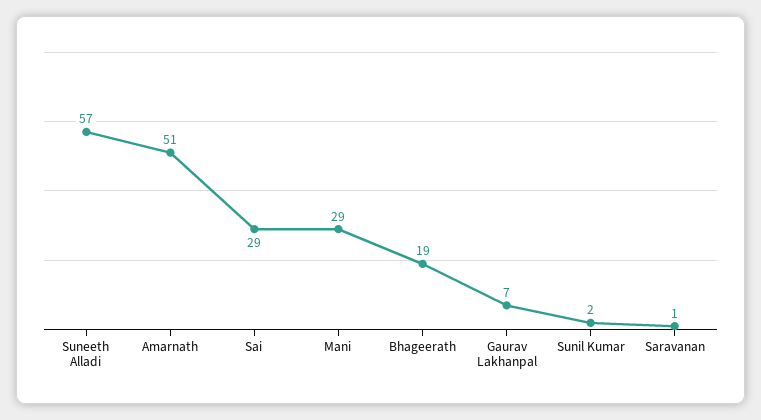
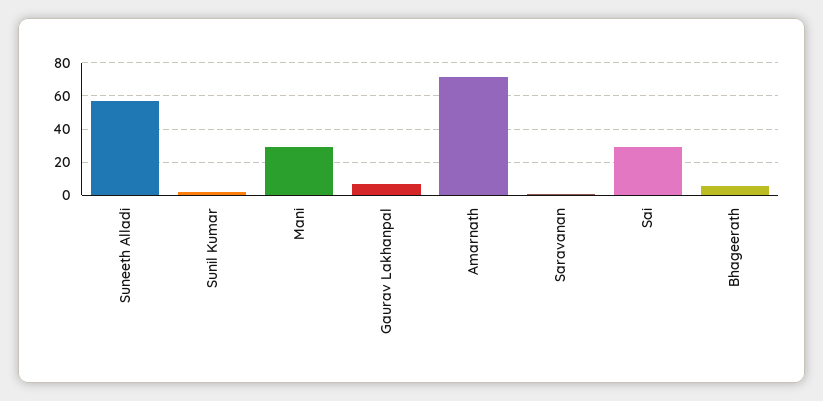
  {
    "Suneeth Alladi": 57,
-   "Amarnath": 51,
+   "Amarnath": 70,
    "Sai": 29,
    "Mani": 29,
-   "Bhageerath": 19,
+   "Bhageerath": 5,
    "Gaurav Lakhanpal": 7,
    "Sunil Kumar": 2,
    "Saravanan": 1
  }

